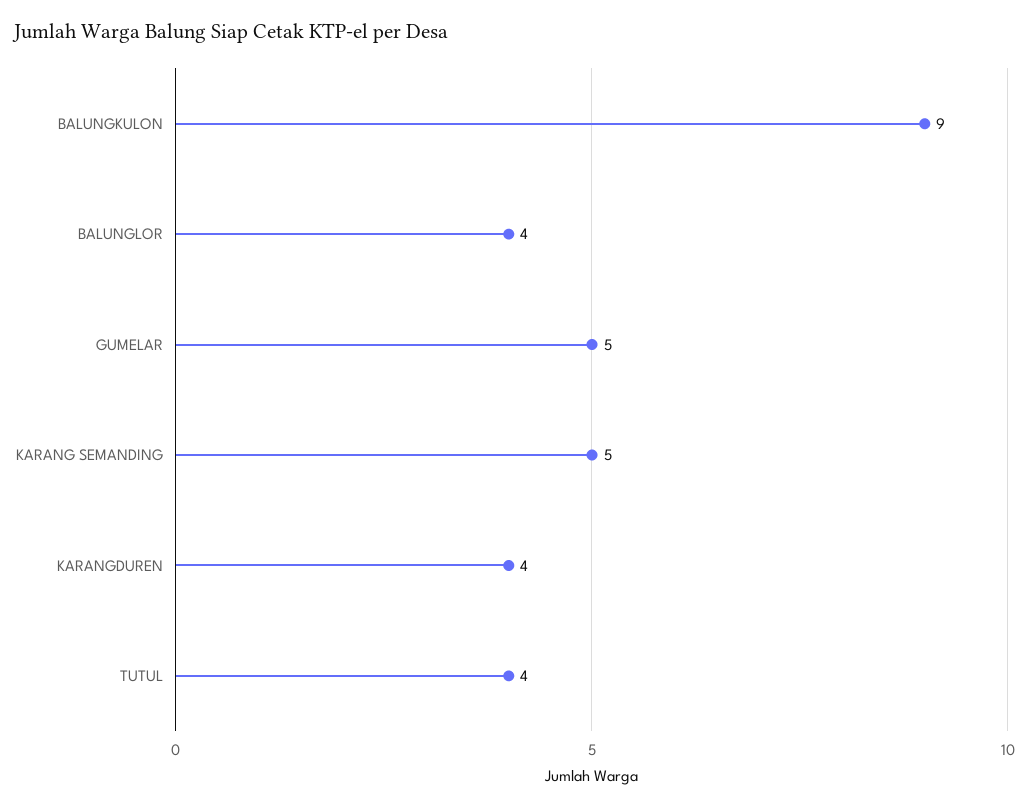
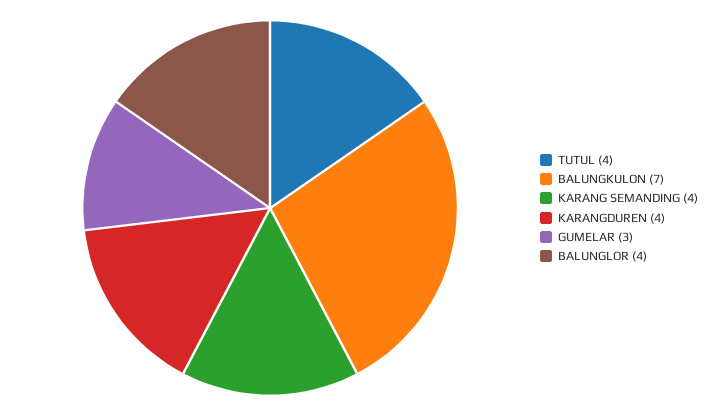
  {
-   "BALUNGKULON": 9,
+   "BALUNGKULON": 7,
    "BALUNGLOR": 4,
-   "GUMELAR": 5,
+   "GUMELAR": 3,
-   "KARANG SEMANDING": 5,
+   "KARANG SEMANDING": 4,
    "KARANGDUREN": 4,
    "TUTUL": 4
  }

